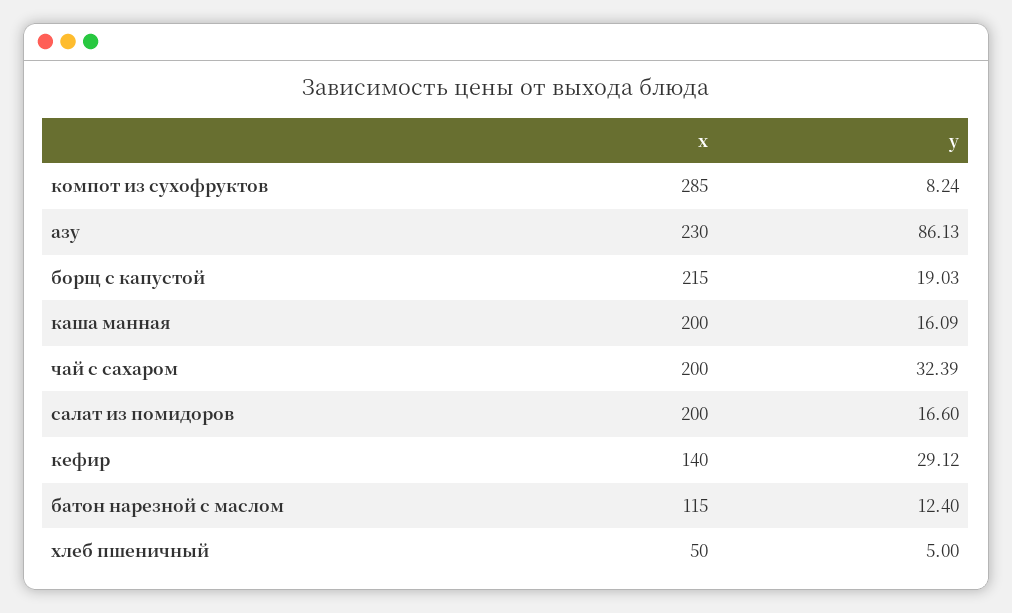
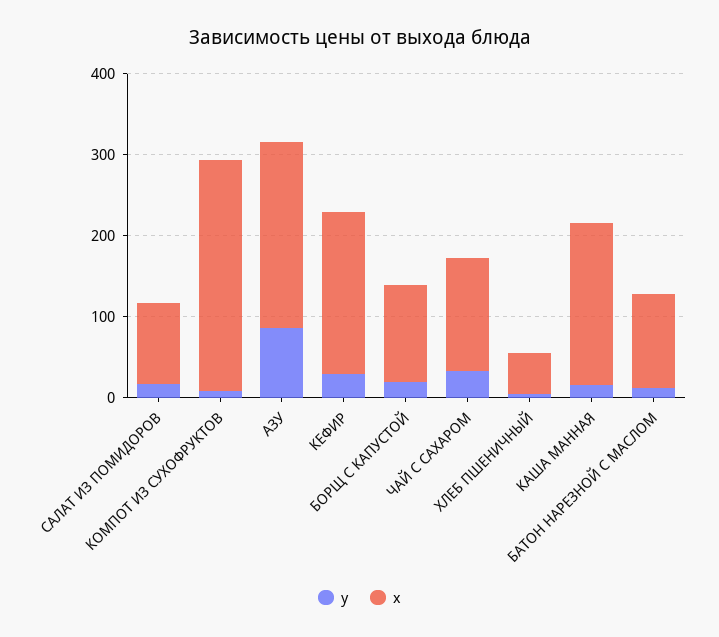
  {
    "x": {
      "компот из сухофруктов": 285,
      "азу": 230,
-     "борщ с капустой": 215,
+     "борщ с капустой": 120,
      "каша манная": 200,
-     "чай с сахаром": 200,
+     "чай с сахаром": 140,
-     "салат из помидоров": 200,
+     "салат из помидоров": 100,
-     "кефир": 140,
+     "кефир": 200,
      "батон нарезной с маслом": 115,
      "хлеб пшеничный": 50
    },
    "y": {
      "компот из сухофруктов": 8.24,
      "азу": 86.13,
      "борщ с капустой": 19.03,
      "каша манная": 16.09,
      "чай с сахаром": 32.39,
      "салат из помидоров": 16.6,
      "кефир": 29.12,
      "батон нарезной с маслом": 12.4,
      "хлеб пшеничный": 5
    }
  }

